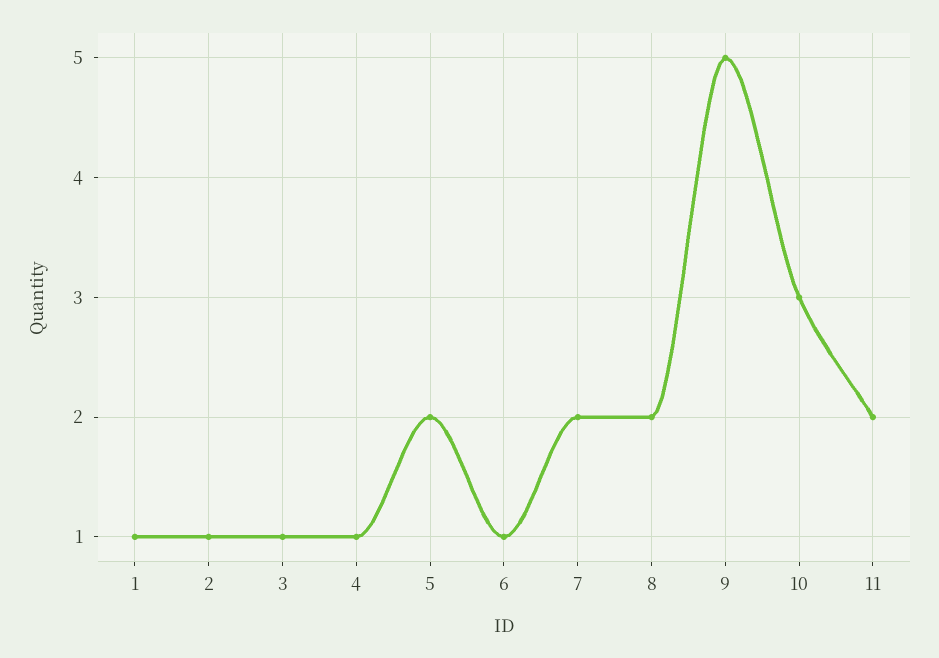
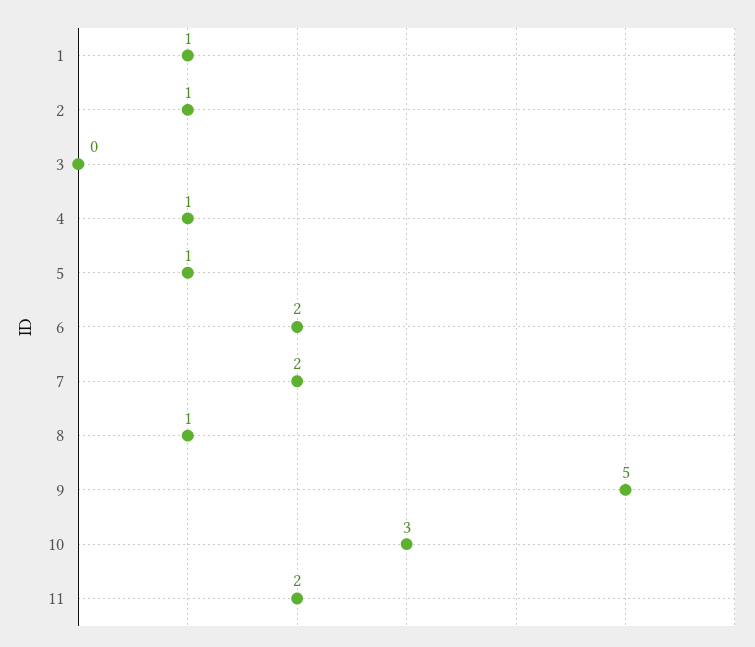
  {
    "1": 1,
    "2": 1,
-   "3": 1,
+   "3": 0,
    "4": 1,
-   "5": 2,
+   "5": 1,
-   "6": 1,
+   "6": 2,
    "7": 2,
-   "8": 2,
+   "8": 1,
    "9": 5,
    "10": 3,
    "11": 2
  }

